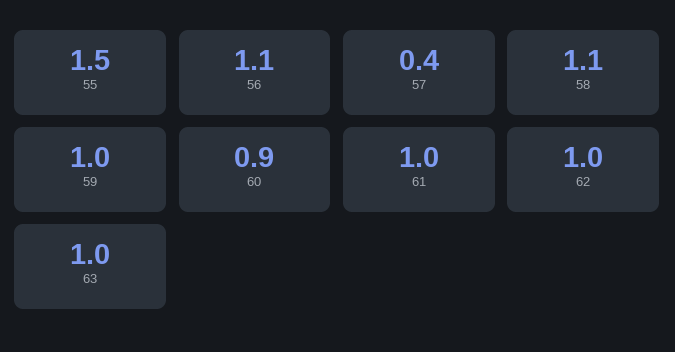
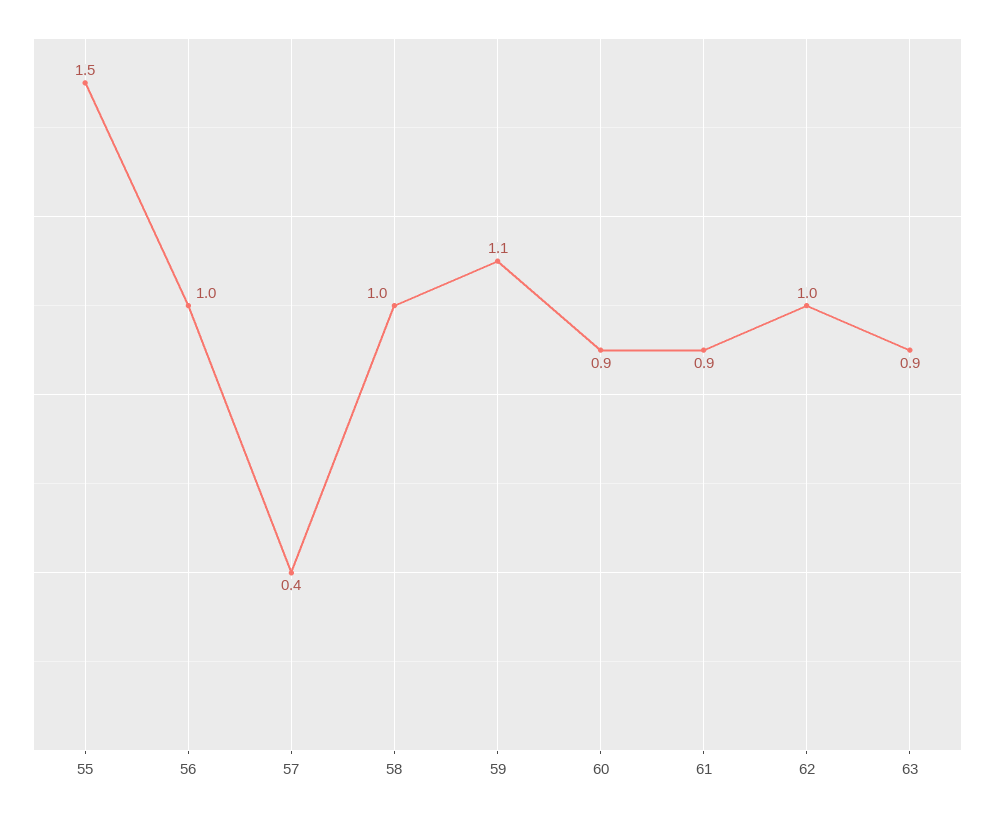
  {
    "55": 1.5,
-   "56": 1.1,
+   "56": 1,
    "57": 0.4,
-   "58": 1.1,
+   "58": 1,
-   "59": 1,
+   "59": 1.1,
    "60": 0.9,
-   "61": 1,
+   "61": 0.9,
    "62": 1,
-   "63": 1
+   "63": 0.9
  }

